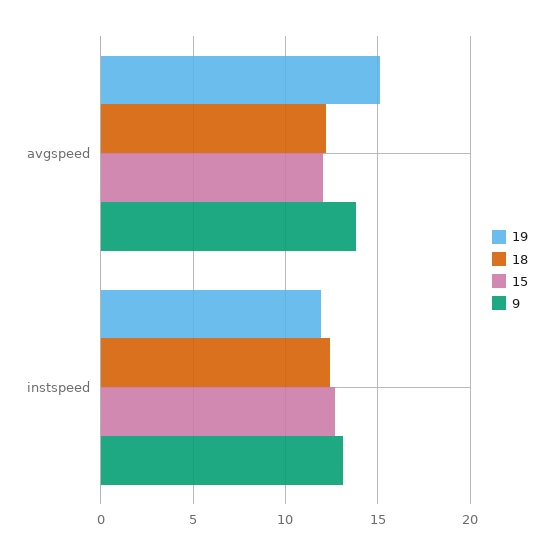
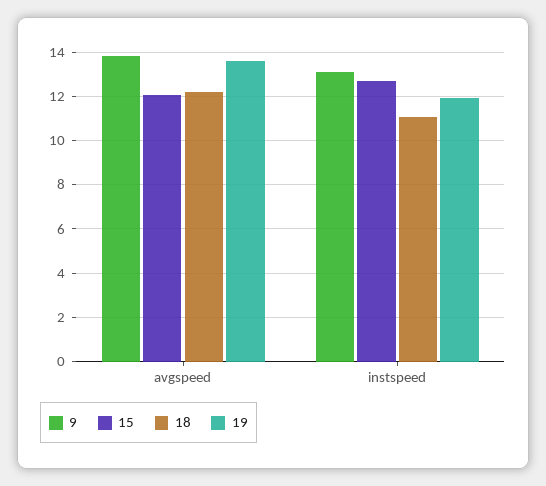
  {
    "19": {
-     "avgspeed": 15,
+     "avgspeed": 13.5,
      "instspeed": 12
    },
    "18": {
      "avgspeed": 12,
-     "instspeed": 12.5
+     "instspeed": 11
    },
    "15": {
      "avgspeed": 12,
      "instspeed": 12.5
    },
    "9": {
      "avgspeed": 14,
      "instspeed": 13
    }
  }

